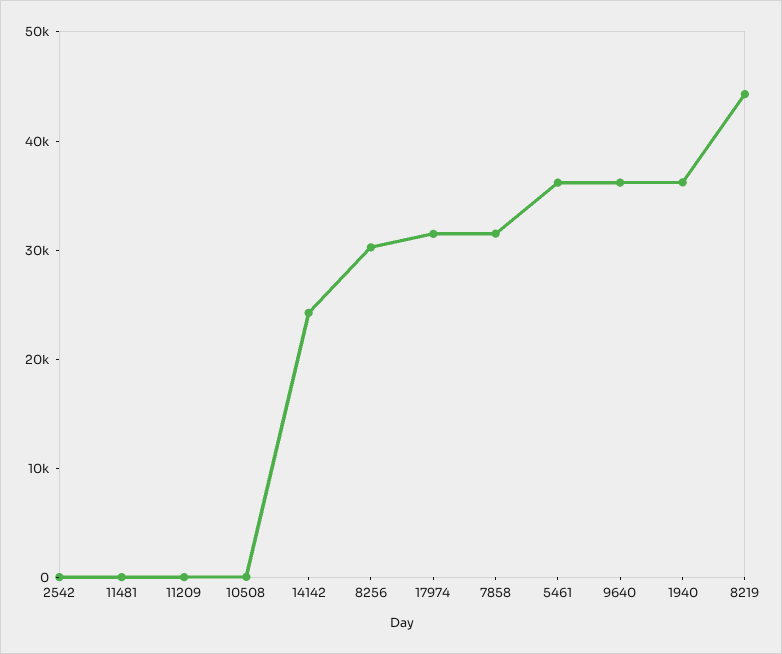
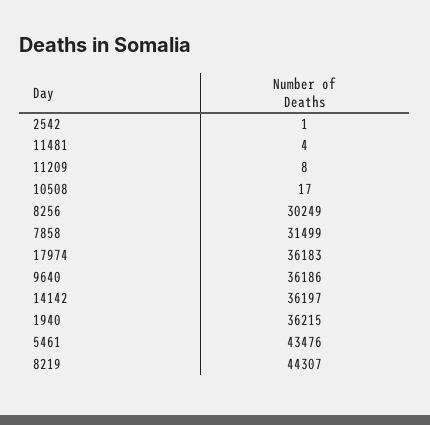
  {
    "2542": 1,
    "11481": 4,
    "11209": 8,
    "10508": 17,
-   "14142": 24000,
+   "14142": 36197,
    "8256": 30249,
-   "17974": 32000,
+   "17974": 36183,
    "7858": 31499,
-   "5461": 36000,
+   "5461": 43476,
    "9640": 36186,
    "1940": 36215,
    "8219": 44307
  }

